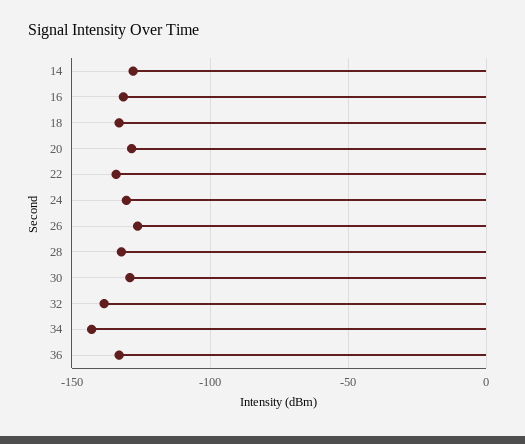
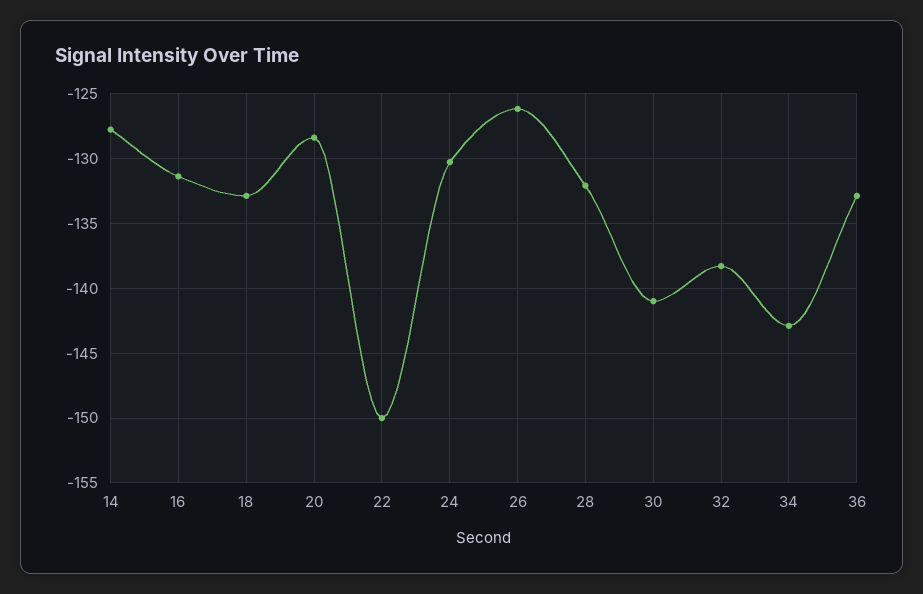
  {
    "14": -128,
    "16": -131.5,
    "18": -133,
    "20": -128.5,
-   "22": -135,
+   "22": -150,
    "24": -130.5,
    "26": -126,
    "28": -132,
-   "30": -130,
+   "30": -141,
    "32": -138.5,
    "34": -143,
    "36": -133
  }

